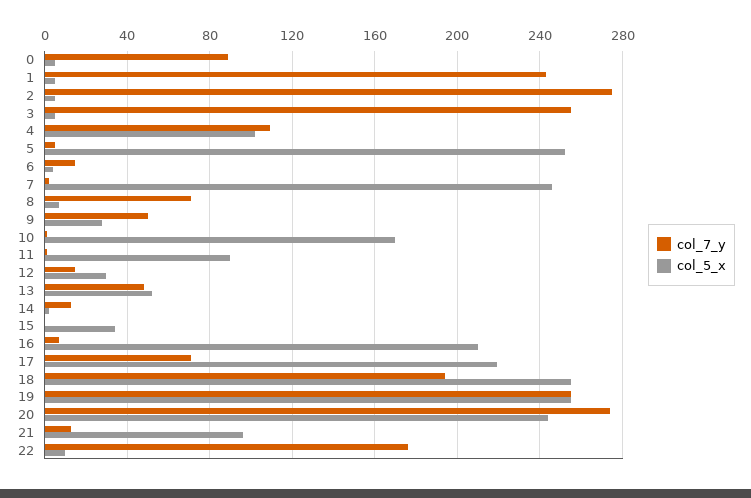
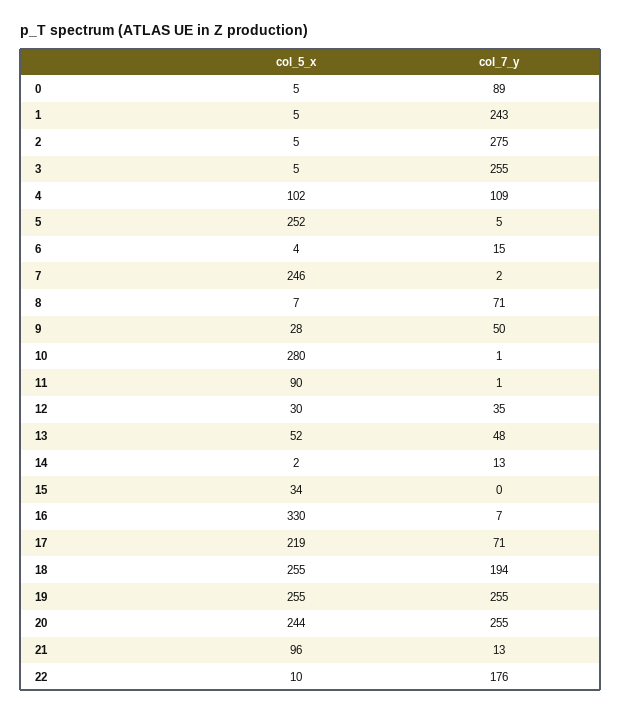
  {
    "col_7_y": {
      "0": 89,
      "1": 243,
      "2": 275,
      "3": 255,
      "4": 109,
      "5": 5,
      "6": 15,
      "7": 2,
      "8": 71,
      "9": 50,
      "10": 1,
      "11": 1,
-     "12": 15,
+     "12": 35,
      "13": 48,
      "14": 13,
      "15": 0,
      "16": 7,
      "17": 71,
      "18": 194,
      "19": 255,
-     "20": 275,
+     "20": 255,
      "21": 13,
      "22": 176
    },
    "col_5_x": {
      "0": 5,
      "1": 5,
      "2": 5,
      "3": 5,
      "4": 102,
      "5": 252,
      "6": 4,
      "7": 246,
      "8": 7,
      "9": 28,
-     "10": 170,
+     "10": 280,
      "11": 90,
      "12": 30,
      "13": 52,
      "14": 2,
      "15": 34,
-     "16": 210,
+     "16": 330,
      "17": 219,
      "18": 255,
      "19": 255,
      "20": 244,
      "21": 96,
      "22": 10
    }
  }

